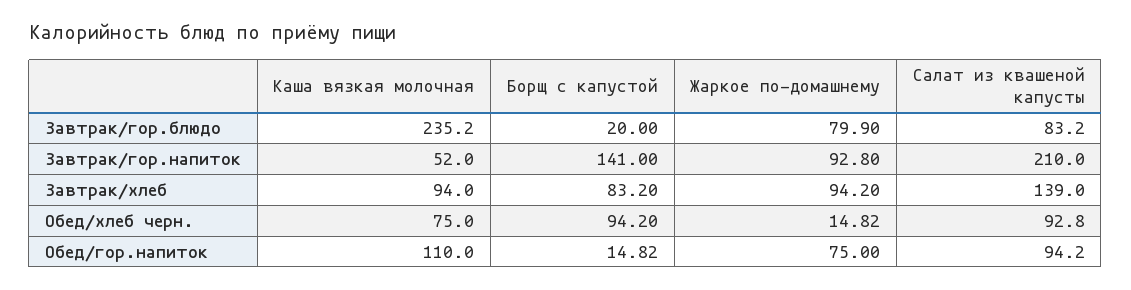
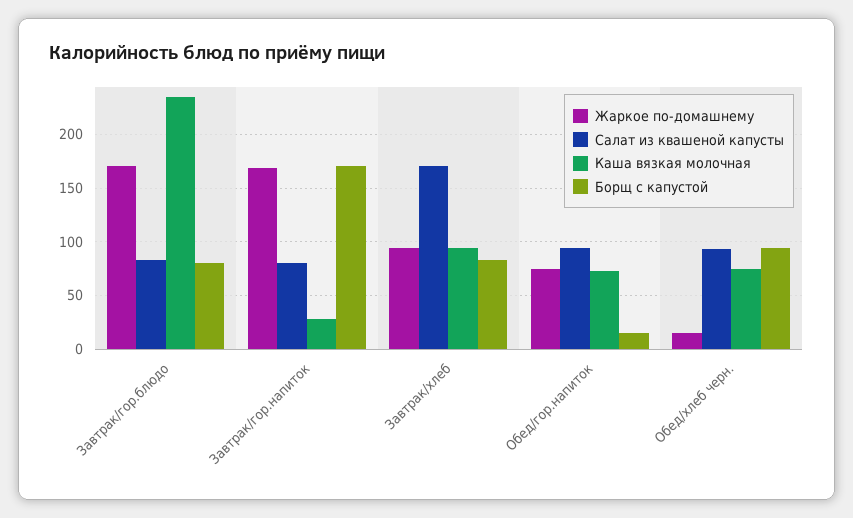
  {
    "Каша вязкая молочная": {
      "Завтрак/гор.блюдо": 235.2,
-     "Завтрак/гор.напиток": 52,
+     "Завтрак/гор.напиток": 30,
      "Завтрак/хлеб": 94,
      "Обед/хлеб черн.": 75,
-     "Обед/гор.напиток": 110
+     "Обед/гор.напиток": 70
    },
    "Борщ с капустой": {
-     "Завтрак/гор.блюдо": 20,
+     "Завтрак/гор.блюдо": 80,
-     "Завтрак/гор.напиток": 141,
+     "Завтрак/гор.напиток": 170,
      "Завтрак/хлеб": 83.2,
      "Обед/хлеб черн.": 94.2,
      "Обед/гор.напиток": 14.82
    },
    "Жаркое по-домашнему": {
-     "Завтрак/гор.блюдо": 79.9,
+     "Завтрак/гор.блюдо": 170,
-     "Завтрак/гор.напиток": 92.8,
+     "Завтрак/гор.напиток": 170,
      "Завтрак/хлеб": 94.2,
      "Обед/хлеб черн.": 14.82,
      "Обед/гор.напиток": 75
    },
    "Салат из квашеной капусты": {
      "Завтрак/гор.блюдо": 83.2,
-     "Завтрак/гор.напиток": 210,
+     "Завтрак/гор.напиток": 80,
-     "Завтрак/хлеб": 139,
+     "Завтрак/хлеб": 170,
      "Обед/хлеб черн.": 92.8,
      "Обед/гор.напиток": 94.2
    }
  }

